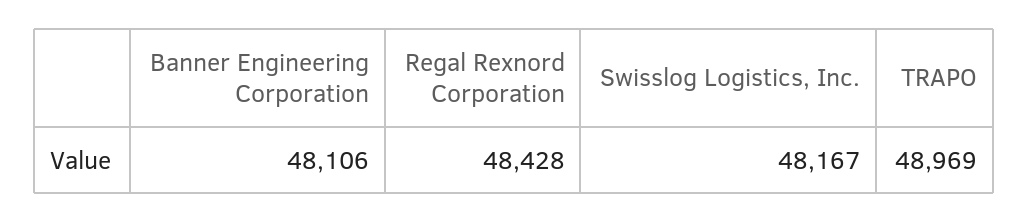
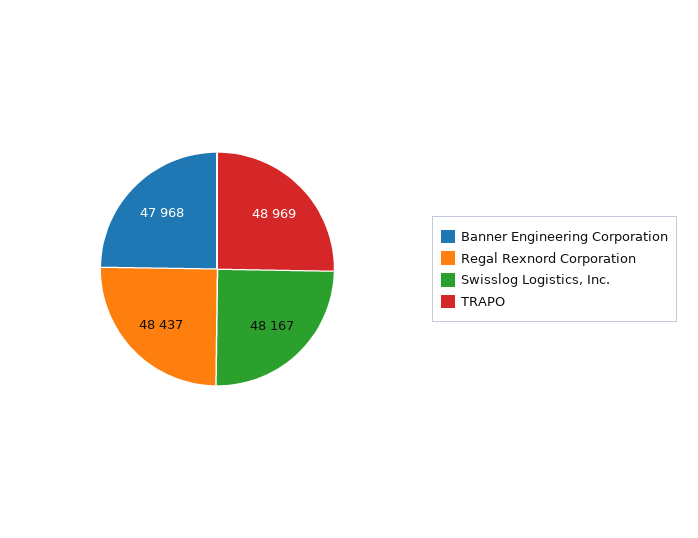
  {
-   "Banner Engineering Corporation": 48106,
+   "Banner Engineering Corporation": 47968,
-   "Regal Rexnord Corporation": 48428,
+   "Regal Rexnord Corporation": 48437,
    "Swisslog Logistics, Inc.": 48167,
    "TRAPO": 48969
  }

